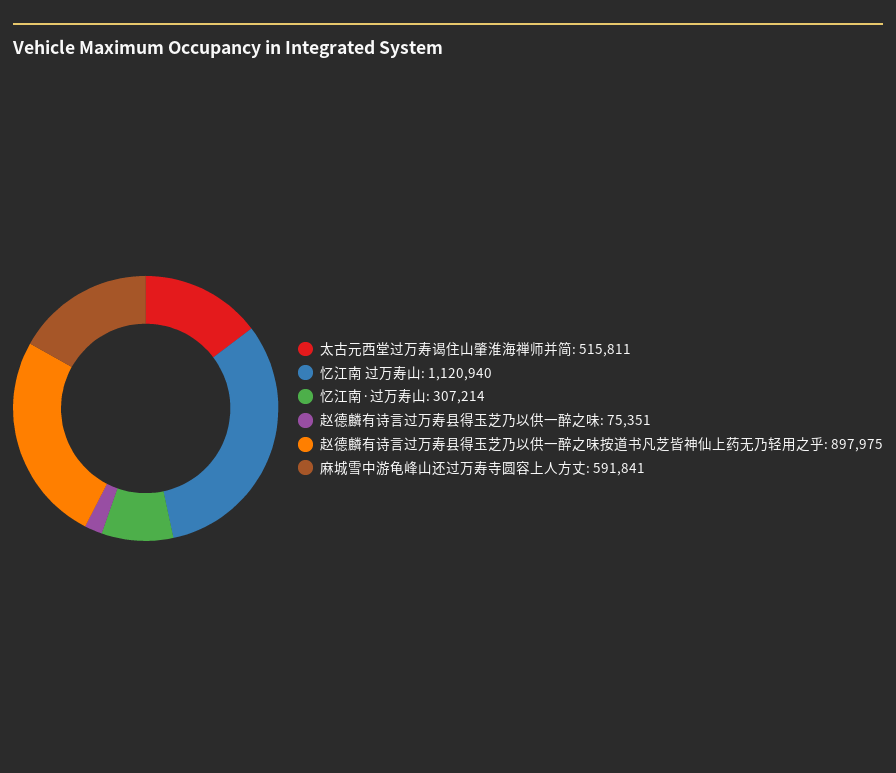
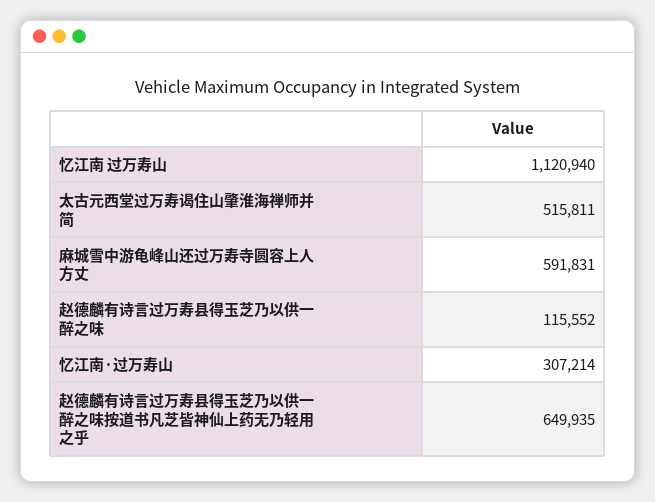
  {
    "太古元西堂过万寿谒住山肇淮海禅师并简": 515811,
    "忆江南 过万寿山": 1120940,
    "忆江南·过万寿山": 307214,
-   "赵德麟有诗言过万寿县得玉芝乃以供一醉之味": 75351,
+   "赵德麟有诗言过万寿县得玉芝乃以供一醉之味": 115552,
-   "赵德麟有诗言过万寿县得玉芝乃以供一醉之味按道书凡芝皆神仙上药无乃轻用之乎": 897975,
+   "赵德麟有诗言过万寿县得玉芝乃以供一醉之味按道书凡芝皆神仙上药无乃轻用之乎": 649935,
-   "麻城雪中游龟峰山还过万寿寺圆容上人方丈": 591841
+   "麻城雪中游龟峰山还过万寿寺圆容上人方丈": 591831
  }

